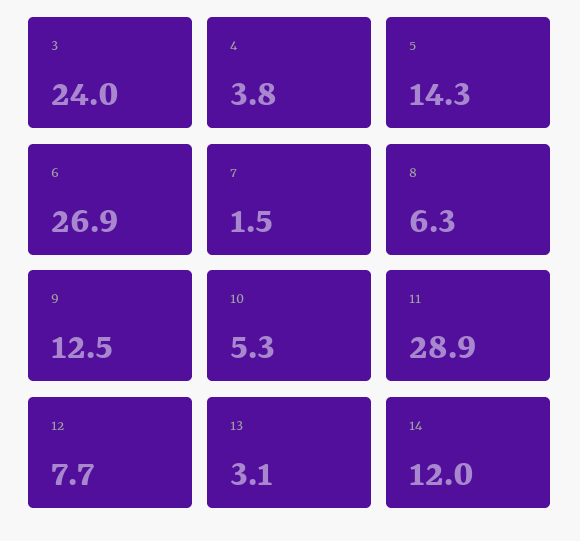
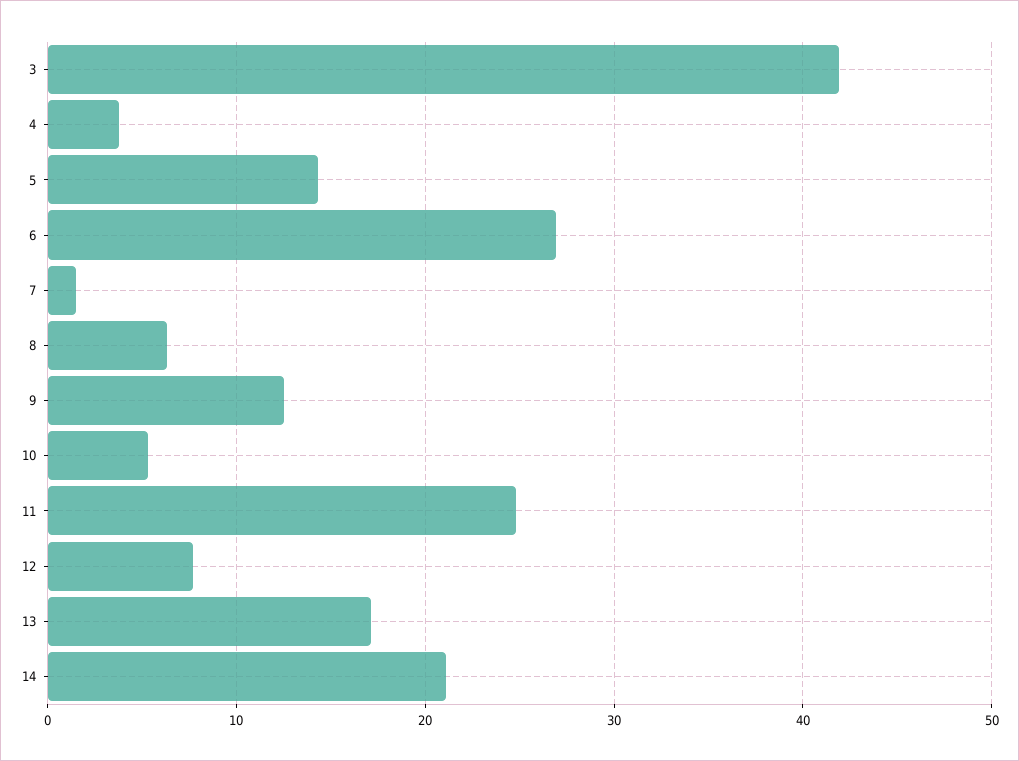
  {
-   "3": 24,
+   "3": 42,
    "4": 3.8,
    "5": 14.3,
    "6": 26.9,
    "7": 1.5,
    "8": 6.3,
    "9": 12.5,
    "10": 5.3,
-   "11": 28.9,
+   "11": 25,
    "12": 7.7,
-   "13": 3.1,
+   "13": 17,
-   "14": 12
+   "14": 21
  }

